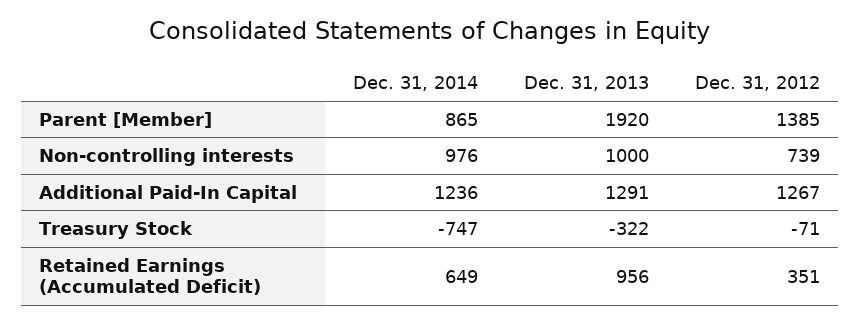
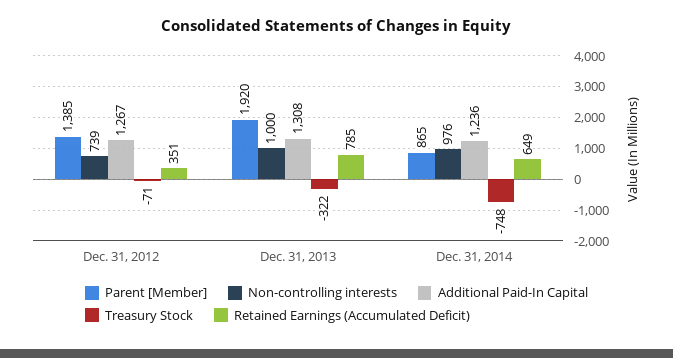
  {
    "Parent [Member]": {
      "Dec. 31, 2014": 865,
      "Dec. 31, 2013": 1920,
      "Dec. 31, 2012": 1385
    },
    "Non-controlling interests": {
      "Dec. 31, 2014": 976,
      "Dec. 31, 2013": 1000,
      "Dec. 31, 2012": 739
    },
    "Additional Paid-In Capital": {
      "Dec. 31, 2014": 1236,
-     "Dec. 31, 2013": 1291,
+     "Dec. 31, 2013": 1308,
      "Dec. 31, 2012": 1267
    },
    "Treasury Stock": {
-     "Dec. 31, 2014": -747,
+     "Dec. 31, 2014": -748,
      "Dec. 31, 2013": -322,
      "Dec. 31, 2012": -71
    },
    "Retained Earnings (Accumulated Deficit)": {
      "Dec. 31, 2014": 649,
-     "Dec. 31, 2013": 956,
+     "Dec. 31, 2013": 785,
      "Dec. 31, 2012": 351
    }
  }

